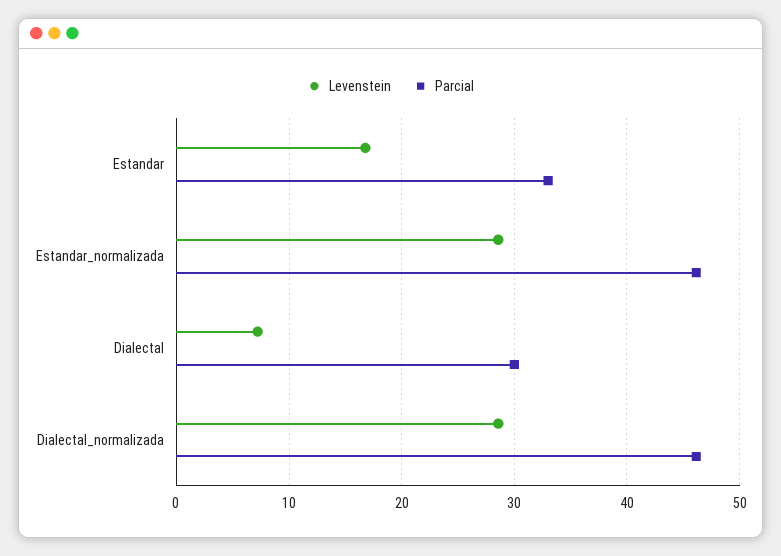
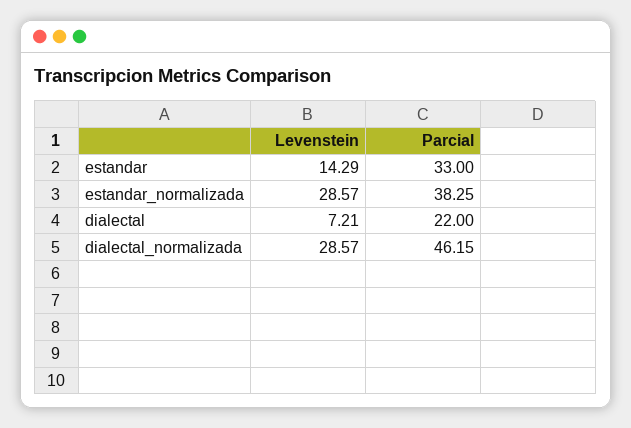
  {
    "Levenstein": {
-     "Estandar": 17,
+     "Estandar": 14.29,
      "Estandar_normalizada": 28.57,
      "Dialectal": 7.21,
      "Dialectal_normalizada": 28.57
    },
    "Parcial": {
      "Estandar": 33,
-     "Estandar_normalizada": 46,
+     "Estandar_normalizada": 38.25,
-     "Dialectal": 30,
+     "Dialectal": 22,
      "Dialectal_normalizada": 46.15
    }
  }

